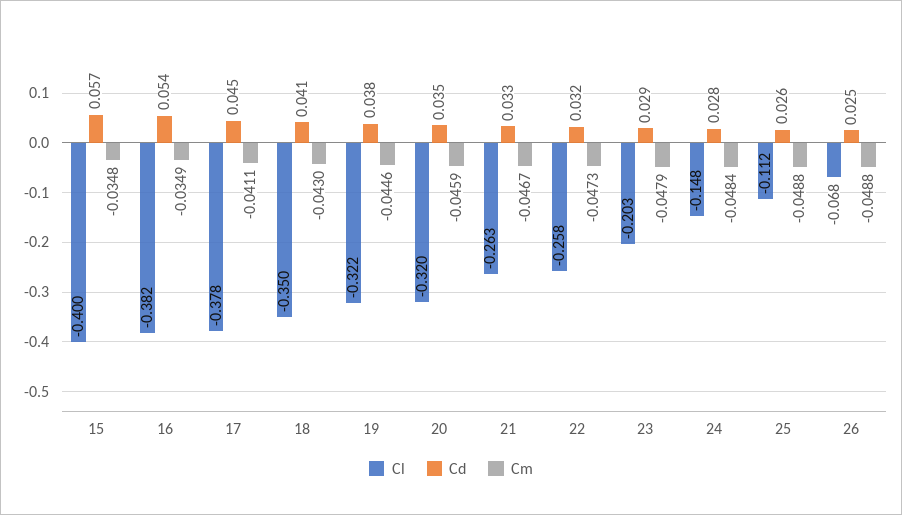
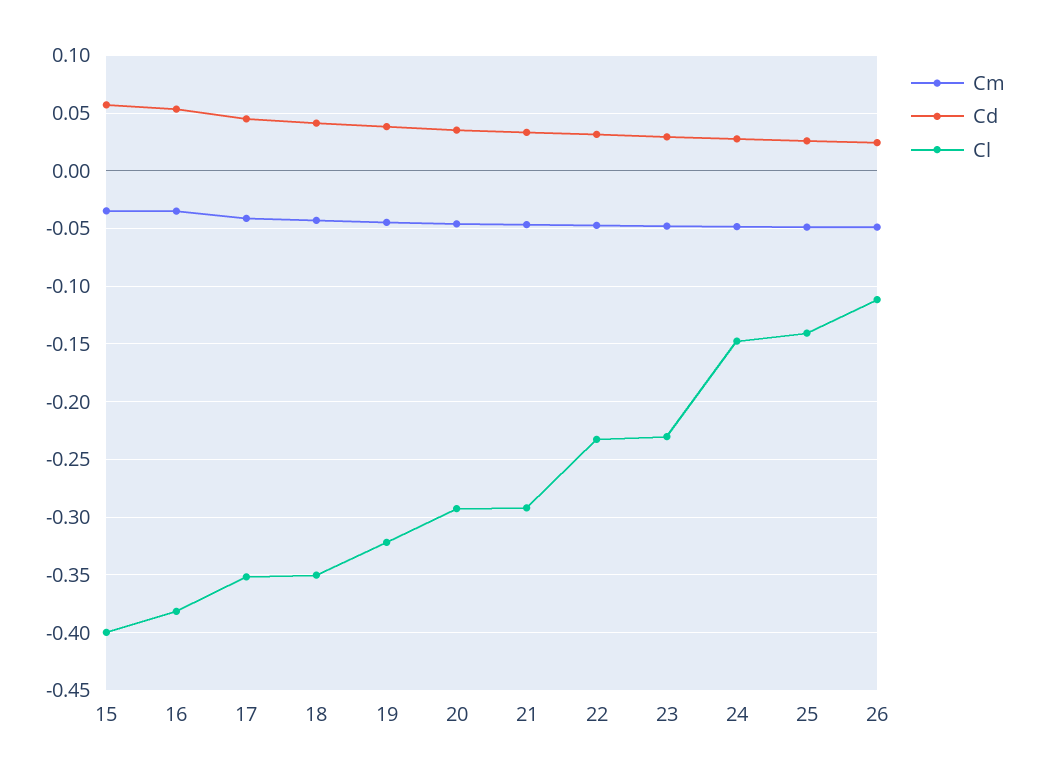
  {
    "Cl": {
      "15": -0.4,
      "16": -0.382,
-     "17": -0.378,
+     "17": -0.35,
      "18": -0.35,
      "19": -0.322,
-     "20": -0.32,
+     "20": -0.29,
-     "21": -0.263,
+     "21": -0.29,
-     "22": -0.258,
+     "22": -0.23,
-     "23": -0.203,
+     "23": -0.23,
      "24": -0.148,
-     "25": -0.112,
+     "25": -0.14,
-     "26": -0.068
+     "26": -0.11
    },
    "Cd": {
      "15": 0.057,
      "16": 0.054,
      "17": 0.045,
      "18": 0.041,
      "19": 0.038,
      "20": 0.035,
      "21": 0.033,
      "22": 0.032,
      "23": 0.029,
      "24": 0.028,
      "25": 0.026,
      "26": 0.025
    },
    "Cm": {
      "15": -0.0348,
      "16": -0.0349,
      "17": -0.0411,
      "18": -0.043,
      "19": -0.0446,
      "20": -0.0459,
      "21": -0.0467,
      "22": -0.0473,
      "23": -0.0479,
      "24": -0.0484,
      "25": -0.0488,
      "26": -0.0488
    }
  }

